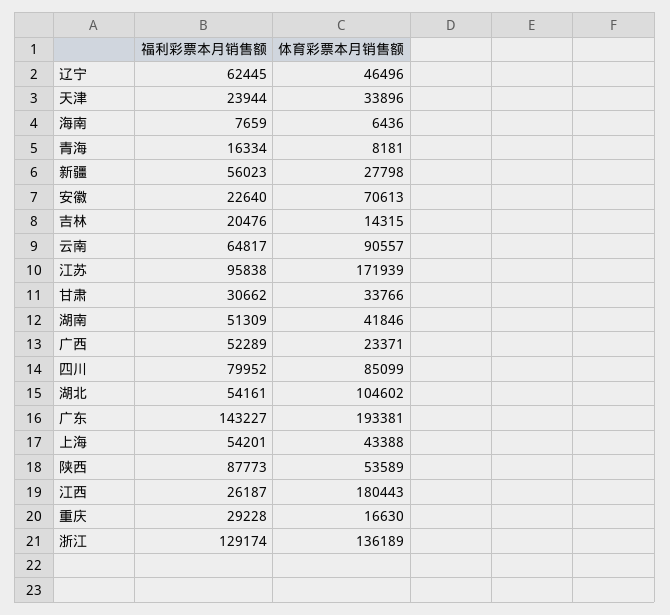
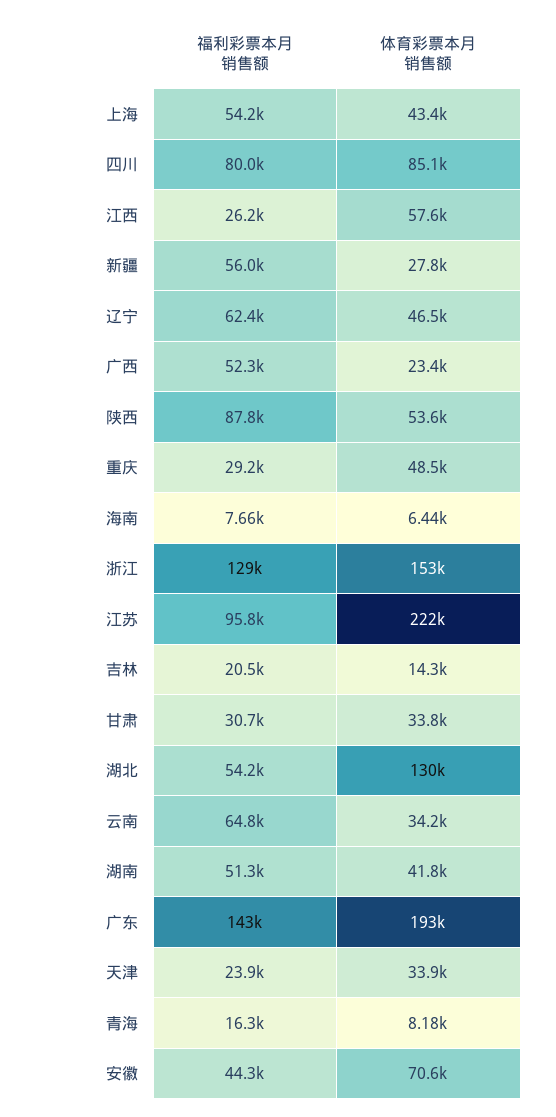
  {
    "福利彩票本月销售额": {
      "辽宁": 62445,
      "天津": 23944,
      "海南": 7659,
      "青海": 16334,
      "新疆": 56023,
-     "安徽": 22640,
+     "安徽": 44300,
      "吉林": 20476,
      "云南": 64817,
      "江苏": 95838,
      "甘肃": 30662,
      "湖南": 51309,
      "广西": 52289,
      "四川": 79952,
      "湖北": 54161,
      "广东": 143227,
      "上海": 54201,
      "陕西": 87773,
      "江西": 26187,
      "重庆": 29228,
      "浙江": 129174
    },
    "体育彩票本月销售额": {
      "辽宁": 46496,
      "天津": 33896,
      "海南": 6436,
      "青海": 8181,
      "新疆": 27798,
      "安徽": 70613,
      "吉林": 14315,
-     "云南": 90557,
+     "云南": 34200,
-     "江苏": 171939,
+     "江苏": 222000,
      "甘肃": 33766,
      "湖南": 41846,
      "广西": 23371,
      "四川": 85099,
-     "湖北": 104602,
+     "湖北": 130000,
      "广东": 193381,
      "上海": 43388,
      "陕西": 53589,
-     "江西": 180443,
+     "江西": 57600,
-     "重庆": 16630,
+     "重庆": 48500,
-     "浙江": 136189
+     "浙江": 153000
    }
  }

